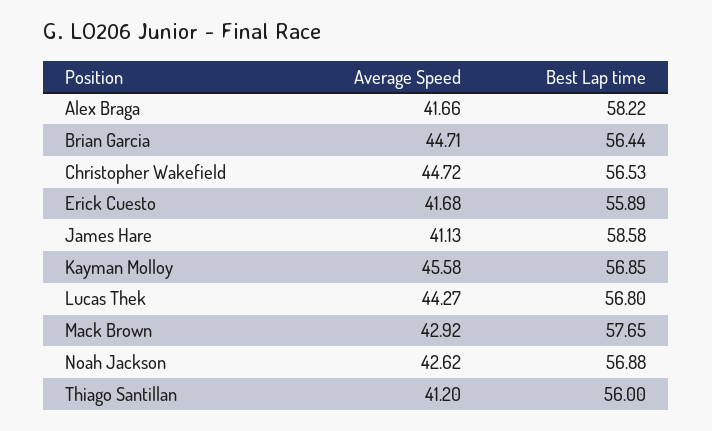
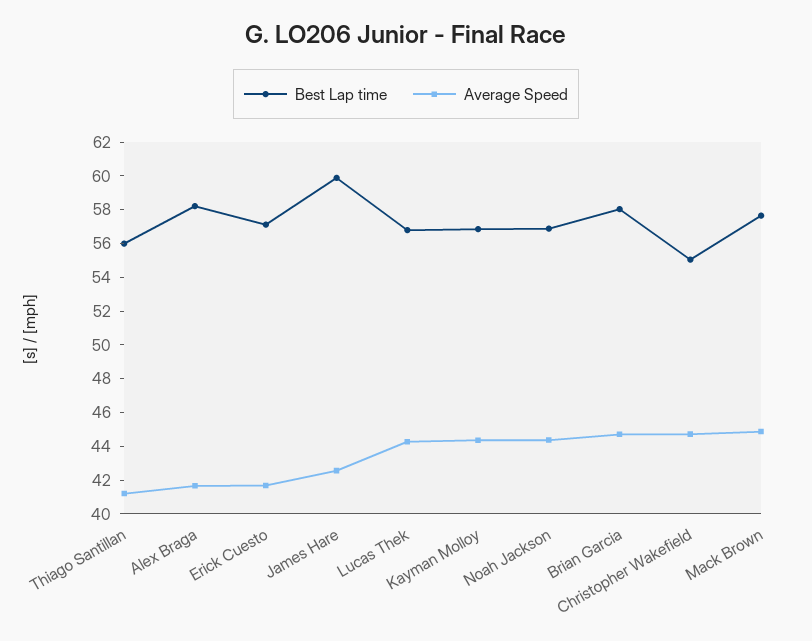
  {
    "Average Speed": {
      "Alex Braga": 41.66,
      "Brian Garcia": 44.71,
      "Christopher Wakefield": 44.72,
      "Erick Cuesto": 41.68,
-     "James Hare": 41.13,
+     "James Hare": 42.5,
-     "Kayman Molloy": 45.58,
+     "Kayman Molloy": 44.5,
      "Lucas Thek": 44.27,
-     "Mack Brown": 42.92,
+     "Mack Brown": 45,
-     "Noah Jackson": 42.62,
+     "Noah Jackson": 44.5,
      "Thiago Santillan": 41.2
    },
    "Best Lap time": {
      "Alex Braga": 58.22,
-     "Brian Garcia": 56.44,
+     "Brian Garcia": 58,
-     "Christopher Wakefield": 56.53,
+     "Christopher Wakefield": 55,
-     "Erick Cuesto": 55.89,
+     "Erick Cuesto": 57,
-     "James Hare": 58.58,
+     "James Hare": 60,
      "Kayman Molloy": 56.85,
      "Lucas Thek": 56.8,
      "Mack Brown": 57.65,
      "Noah Jackson": 56.88,
      "Thiago Santillan": 56
    }
  }

